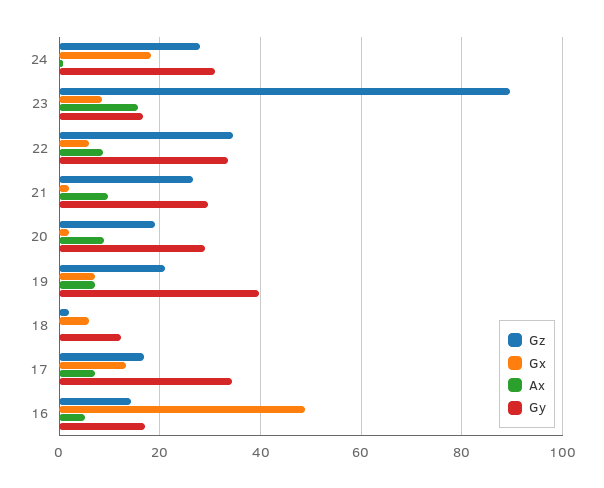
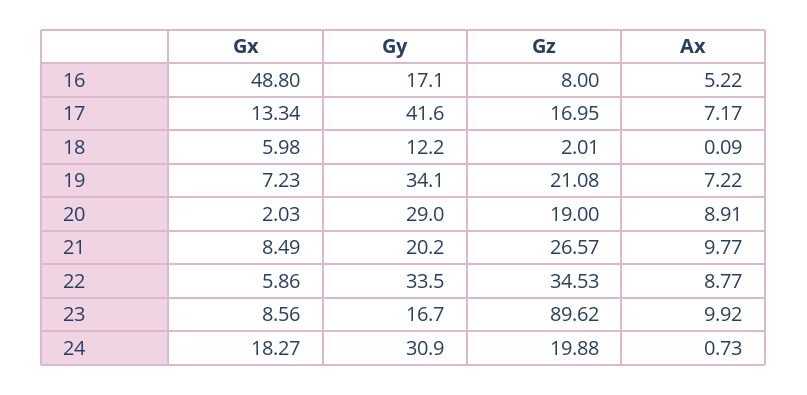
  {
    "Gz": {
-     "24": 28,
+     "24": 19.88,
      "23": 89.62,
      "22": 34.53,
      "21": 26.57,
      "20": 19,
      "19": 21.08,
      "18": 2.01,
      "17": 16.95,
-     "16": 14
+     "16": 8
    },
    "Gx": {
      "24": 18.27,
      "23": 8.56,
      "22": 5.86,
-     "21": 2,
+     "21": 8.49,
      "20": 2.03,
      "19": 7.23,
      "18": 5.98,
      "17": 13.34,
      "16": 48.8
    },
    "Ax": {
      "24": 0.73,
-     "23": 16,
+     "23": 9.92,
      "22": 8.77,
      "21": 9.77,
      "20": 8.91,
      "19": 7.22,
      "18": 0.09,
      "17": 7.17,
      "16": 5.22
    },
    "Gy": {
      "24": 30.9,
      "23": 16.7,
      "22": 33.5,
-     "21": 30,
+     "21": 20.2,
      "20": 29,
-     "19": 40,
+     "19": 34.1,
      "18": 12.2,
-     "17": 34,
+     "17": 41.6,
      "16": 17.1
    }
  }

